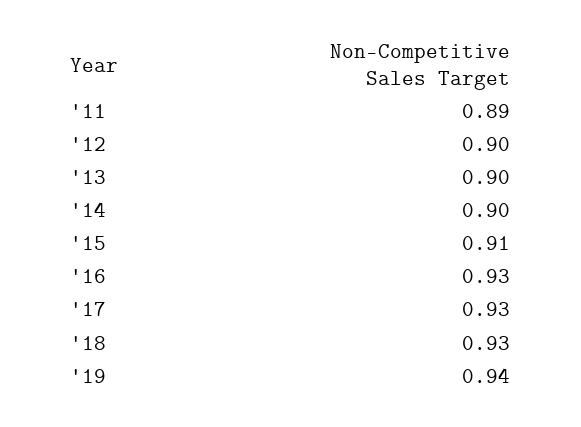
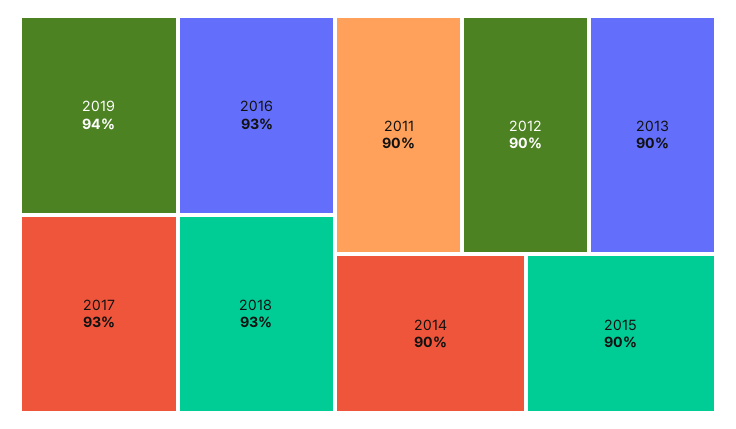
  {
-   "'11": 0.89,
+   "'11": 0.9,
    "'12": 0.9,
    "'13": 0.9,
    "'14": 0.9,
-   "'15": 0.91,
+   "'15": 0.9,
    "'16": 0.93,
    "'17": 0.93,
    "'18": 0.93,
    "'19": 0.94
  }

